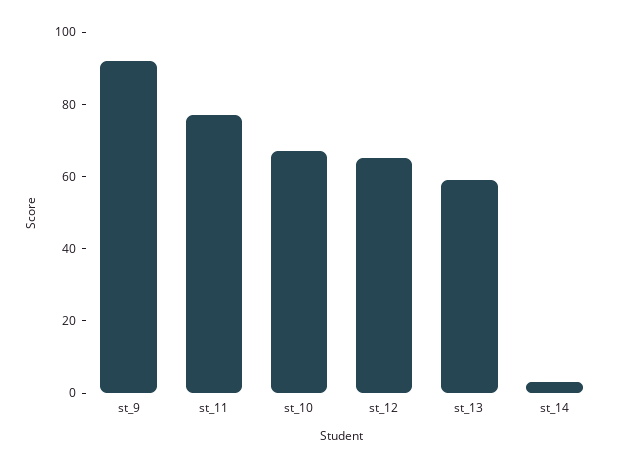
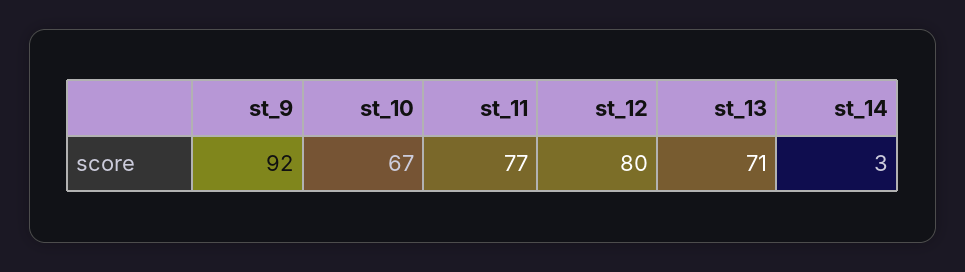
  {
    "st_9": 92,
    "st_11": 77,
    "st_10": 67,
-   "st_12": 65,
+   "st_12": 80,
-   "st_13": 60,
+   "st_13": 71,
    "st_14": 3
  }

